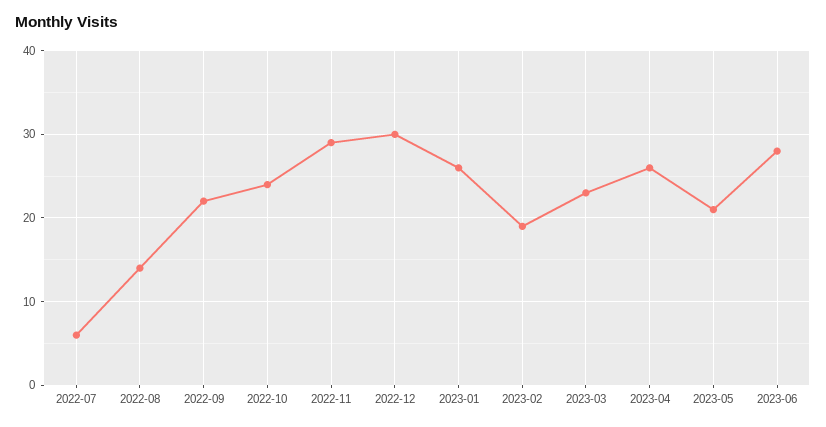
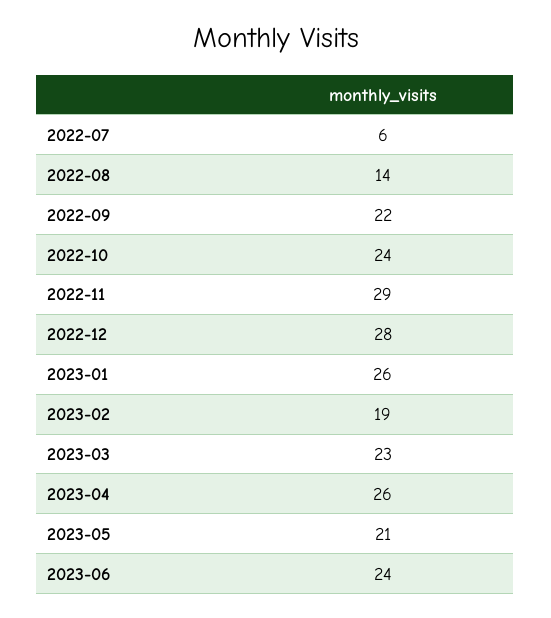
  {
    "2022-07": 6,
    "2022-08": 14,
    "2022-09": 22,
    "2022-10": 24,
    "2022-11": 29,
-   "2022-12": 30,
+   "2022-12": 28,
    "2023-01": 26,
    "2023-02": 19,
    "2023-03": 23,
    "2023-04": 26,
    "2023-05": 21,
-   "2023-06": 28
+   "2023-06": 24
  }

